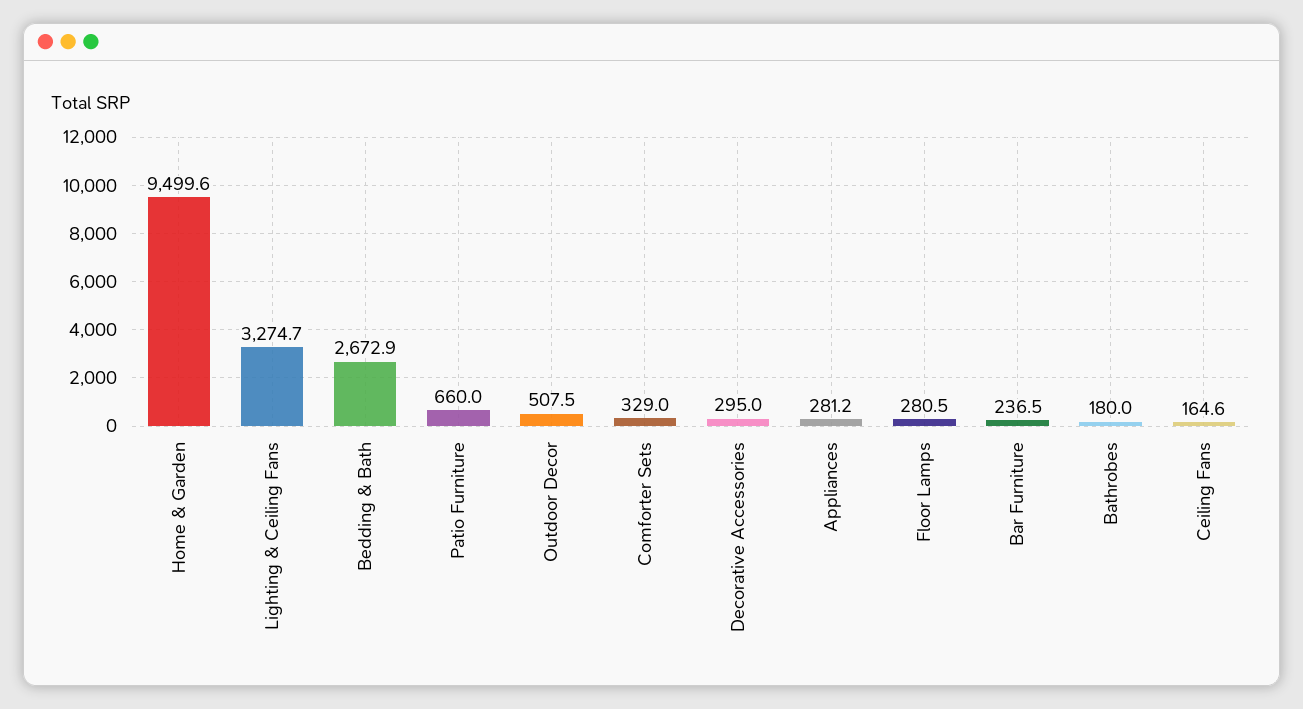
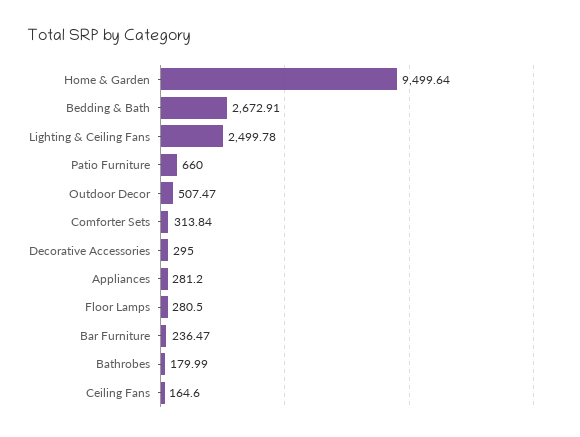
  {
    "Home & Garden": 9499.64,
-   "Lighting & Ceiling Fans": 3274.7,
+   "Lighting & Ceiling Fans": 2499.78,
    "Bedding & Bath": 2672.91,
    "Patio Furniture": 660,
    "Outdoor Decor": 507.47,
-   "Comforter Sets": 329,
+   "Comforter Sets": 313.84,
    "Decorative Accessories": 295,
    "Appliances": 281.2,
    "Floor Lamps": 280.5,
    "Bar Furniture": 236.47,
    "Bathrobes": 179.99,
    "Ceiling Fans": 164.6
  }

